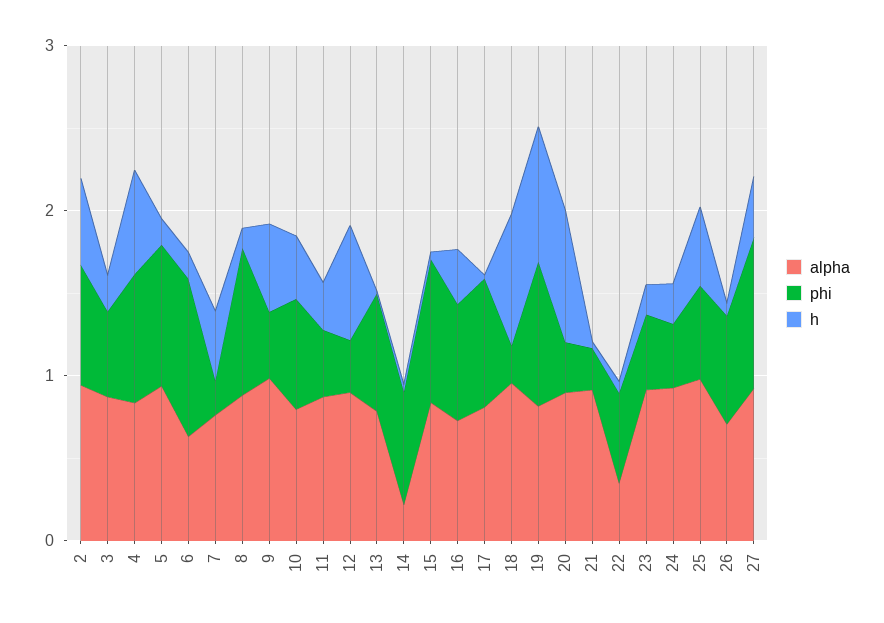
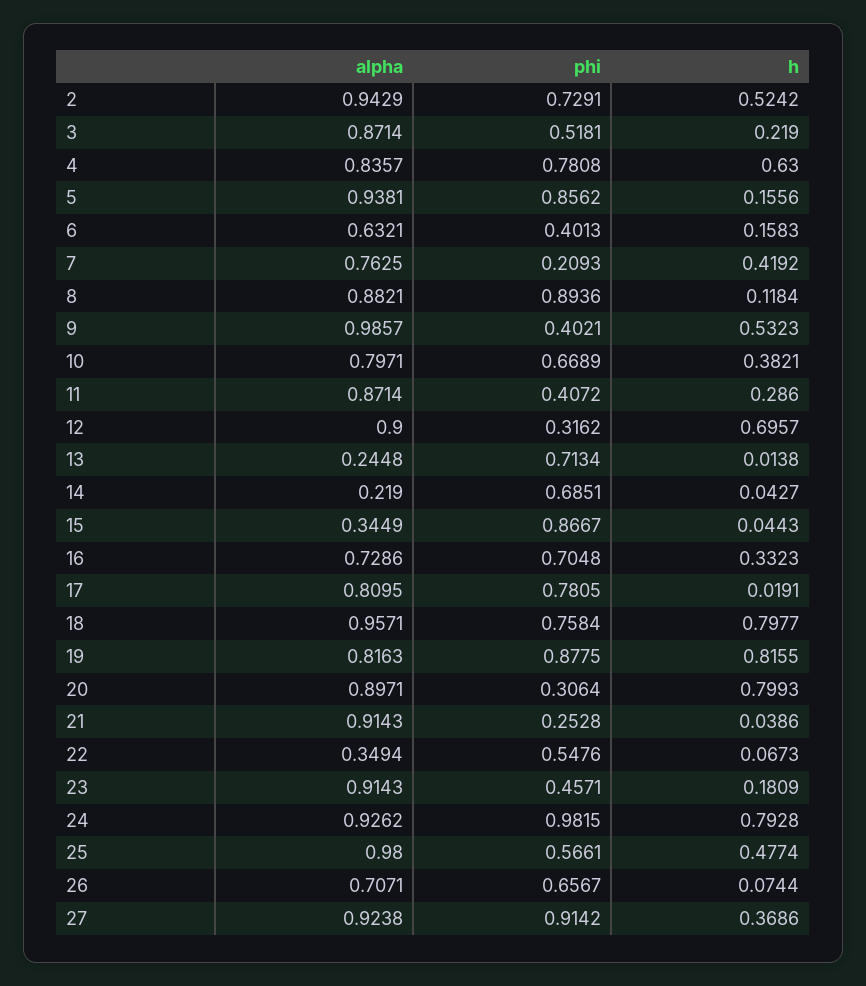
  {
    "alpha": {
      "2": 0.9429,
      "3": 0.8714,
      "4": 0.8357,
      "5": 0.9381,
      "6": 0.6321,
      "7": 0.7625,
      "8": 0.8821,
      "9": 0.9857,
      "10": 0.7971,
      "11": 0.8714,
      "12": 0.9,
-     "13": 0.8,
+     "13": 0.2448,
      "14": 0.219,
-     "15": 0.8,
+     "15": 0.3449,
      "16": 0.7286,
      "17": 0.8095,
      "18": 0.9571,
      "19": 0.8163,
      "20": 0.8971,
      "21": 0.9143,
      "22": 0.3494,
      "23": 0.9143,
      "24": 0.9262,
      "25": 0.98,
      "26": 0.7071,
      "27": 0.9238
    },
    "phi": {
      "2": 0.7291,
      "3": 0.5181,
      "4": 0.7808,
      "5": 0.8562,
-     "6": 1,
+     "6": 0.4013,
      "7": 0.2093,
      "8": 0.8936,
      "9": 0.4021,
      "10": 0.6689,
      "11": 0.4072,
      "12": 0.3162,
      "13": 0.7134,
      "14": 0.6851,
      "15": 0.8667,
      "16": 0.7048,
      "17": 0.7805,
-     "18": 0.2,
+     "18": 0.7584,
      "19": 0.8775,
      "20": 0.3064,
      "21": 0.2528,
      "22": 0.5476,
      "23": 0.4571,
-     "24": 0.4,
+     "24": 0.9815,
      "25": 0.5661,
      "26": 0.6567,
      "27": 0.9142
    },
    "h": {
      "2": 0.5242,
      "3": 0.219,
      "4": 0.63,
      "5": 0.1556,
      "6": 0.1583,
      "7": 0.4192,
      "8": 0.1184,
      "9": 0.5323,
      "10": 0.3821,
      "11": 0.286,
      "12": 0.6957,
      "13": 0.0138,
      "14": 0.0427,
      "15": 0.0443,
      "16": 0.3323,
      "17": 0.0191,
      "18": 0.7977,
      "19": 0.8155,
      "20": 0.7993,
      "21": 0.0386,
      "22": 0.0673,
      "23": 0.1809,
-     "24": 0.2,
+     "24": 0.7928,
      "25": 0.4774,
      "26": 0.0744,
      "27": 0.3686
    }
  }

